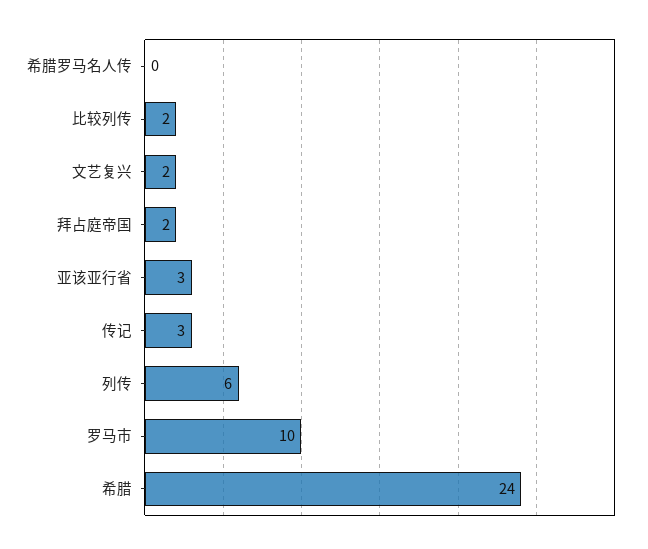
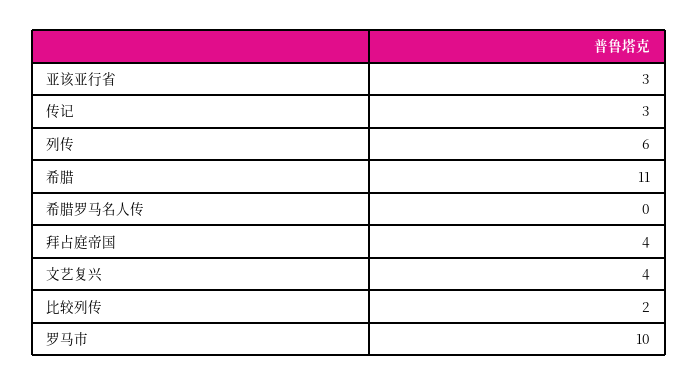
  {
    "希腊罗马名人传": 0,
    "比较列传": 2,
-   "文艺复兴": 2,
+   "文艺复兴": 4,
-   "拜占庭帝国": 2,
+   "拜占庭帝国": 4,
    "亚该亚行省": 3,
    "传记": 3,
    "列传": 6,
    "罗马市": 10,
-   "希腊": 24
+   "希腊": 11
  }

